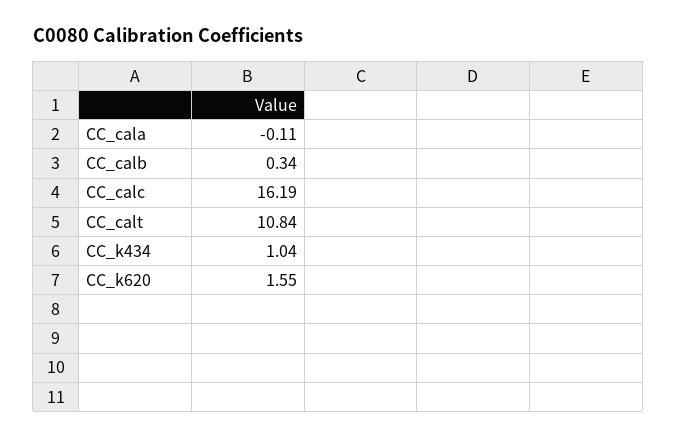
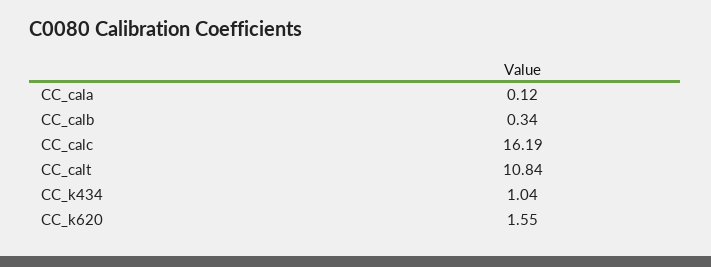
  {
-   "CC_cala": -0.11,
+   "CC_cala": 0.12,
    "CC_calb": 0.34,
    "CC_calc": 16.19,
    "CC_calt": 10.84,
    "CC_k434": 1.04,
    "CC_k620": 1.55
  }

